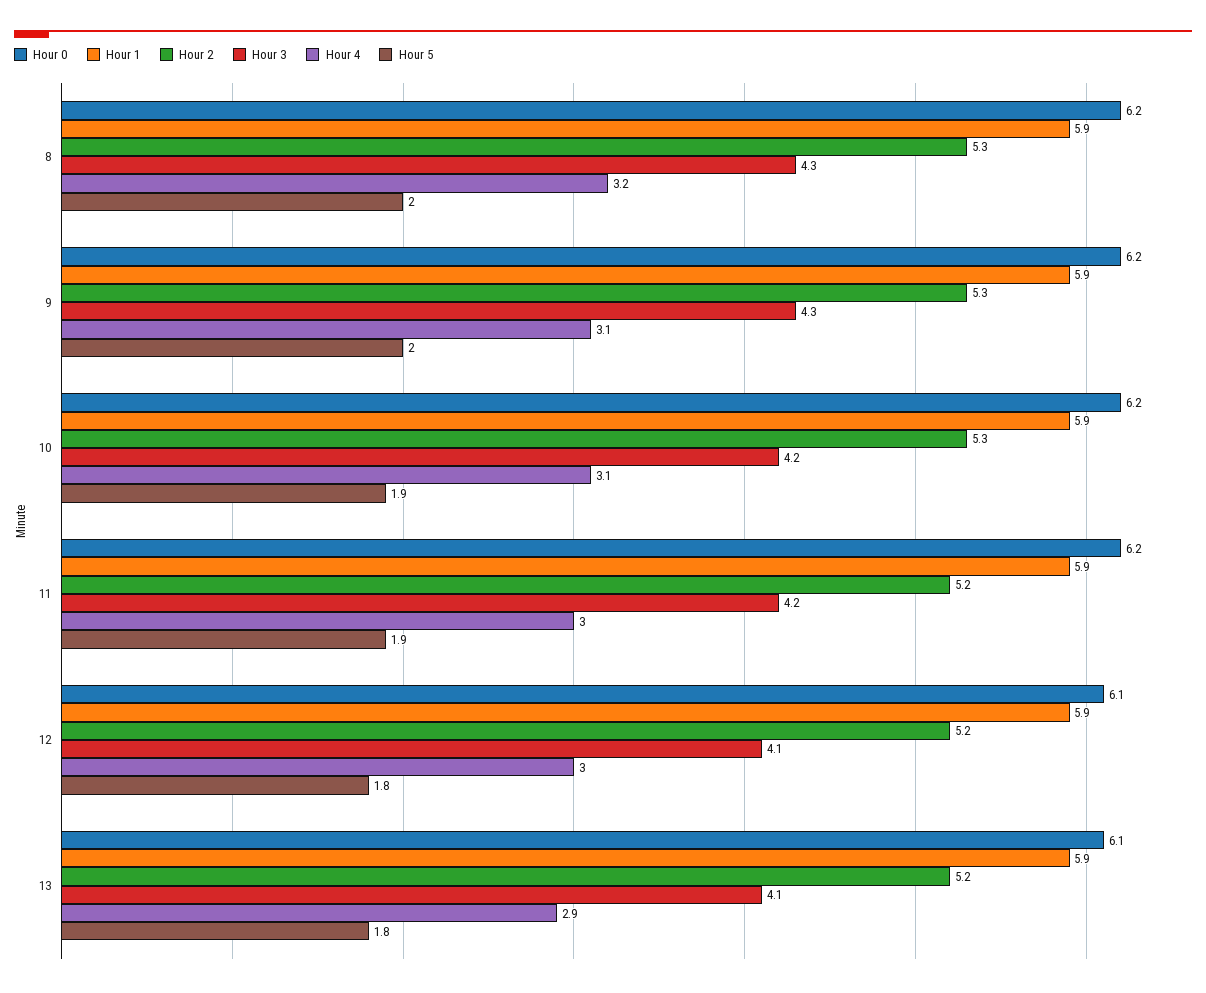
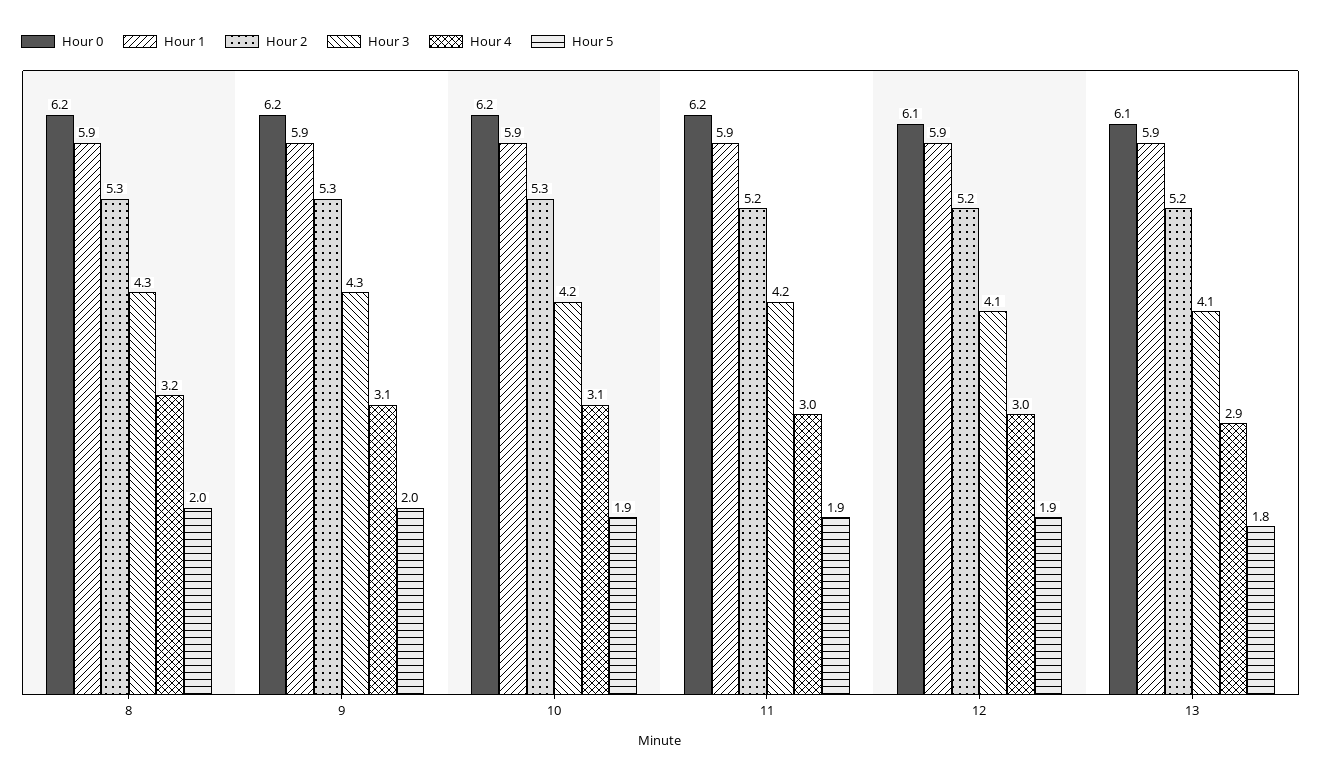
  {
    "Hour 0": {
      "8": 6.2,
      "9": 6.2,
      "10": 6.2,
      "11": 6.2,
      "12": 6.1,
      "13": 6.1
    },
    "Hour 1": {
      "8": 5.9,
      "9": 5.9,
      "10": 5.9,
      "11": 5.9,
      "12": 5.9,
      "13": 5.9
    },
    "Hour 2": {
      "8": 5.3,
      "9": 5.3,
      "10": 5.3,
      "11": 5.2,
      "12": 5.2,
      "13": 5.2
    },
    "Hour 3": {
      "8": 4.3,
      "9": 4.3,
      "10": 4.2,
      "11": 4.2,
      "12": 4.1,
      "13": 4.1
    },
    "Hour 4": {
      "8": 3.2,
      "9": 3.1,
      "10": 3.1,
      "11": 3,
      "12": 3,
      "13": 2.9
    },
    "Hour 5": {
      "8": 2,
      "9": 2,
      "10": 1.9,
      "11": 1.9,
-     "12": 1.8,
+     "12": 1.9,
      "13": 1.8
    }
  }

